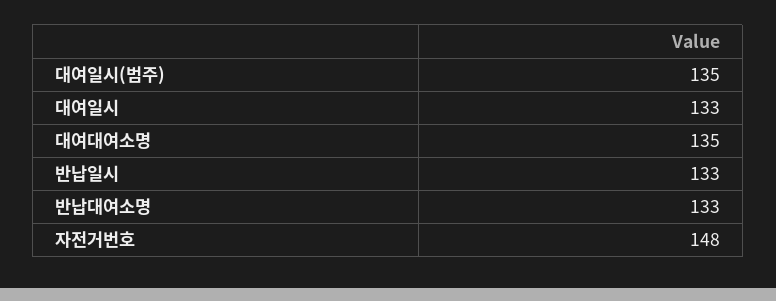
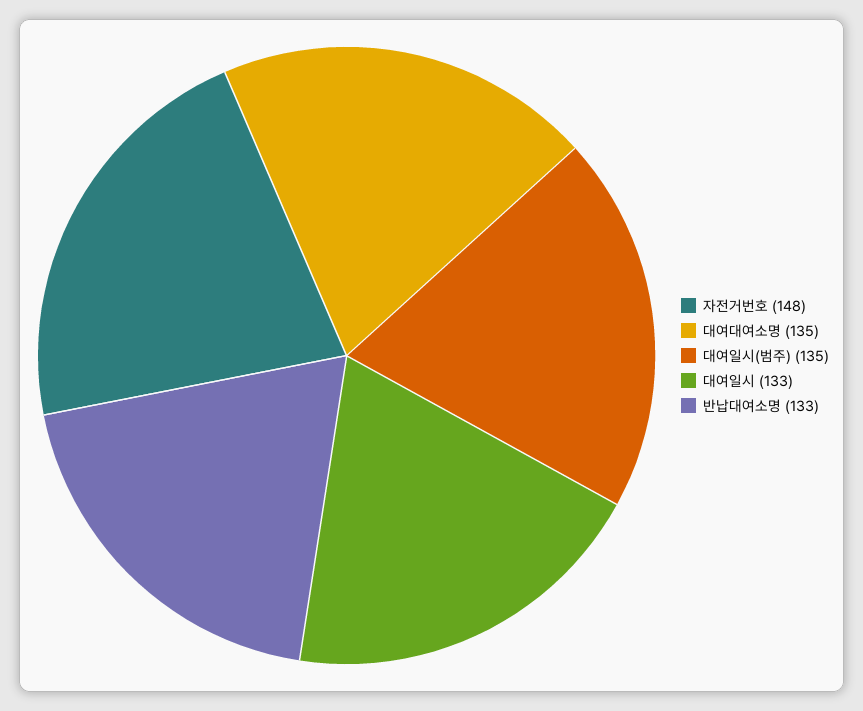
  {
    "대여일시(범주)": 135,
    "대여일시": 133,
    "대여대여소명": 135,
-   "반납일시": 133,
    "반납대여소명": 133,
    "자전거번호": 148
  }

